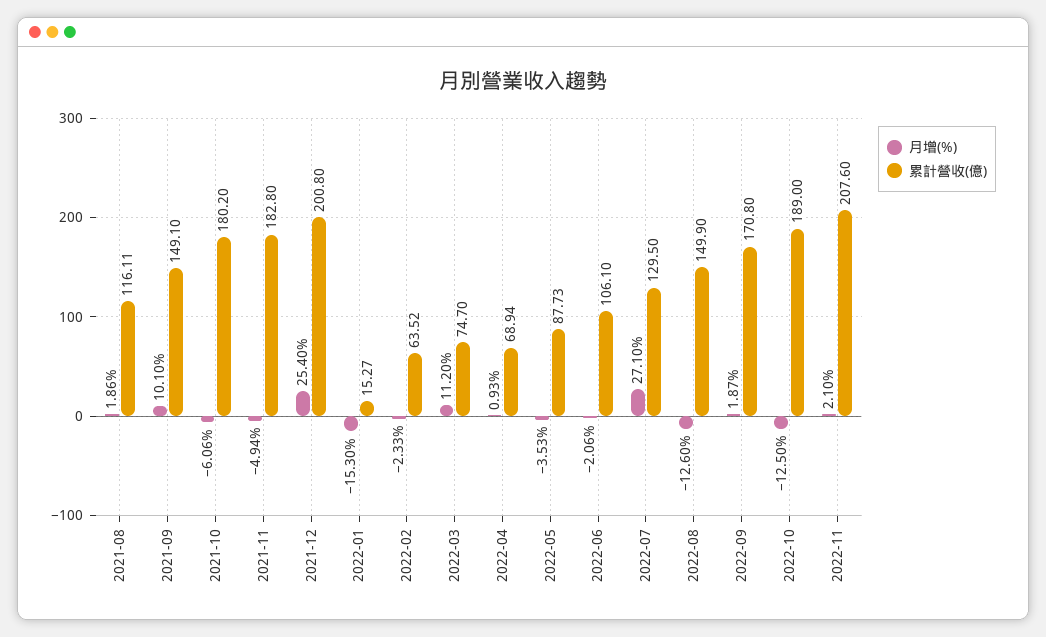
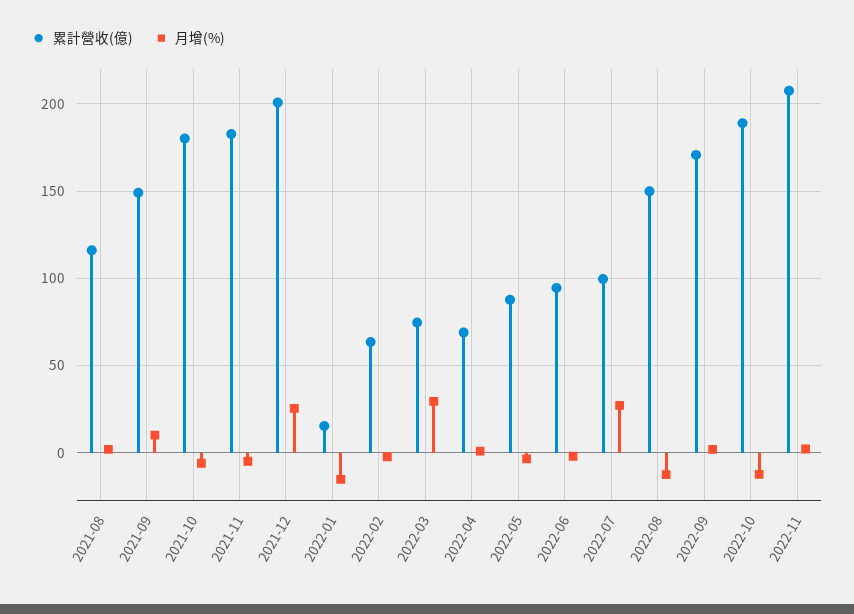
  {
    "月增(%)": {
      "2021-08": 1.86,
      "2021-09": 10.1,
      "2021-10": -6.06,
      "2021-11": -4.94,
      "2021-12": 25.4,
      "2022-01": -15.3,
      "2022-02": -2.33,
-     "2022-03": 11.2,
+     "2022-03": 30,
      "2022-04": 0.93,
      "2022-05": -3.53,
      "2022-06": -2.06,
      "2022-07": 27.1,
      "2022-08": -12.6,
      "2022-09": 1.87,
      "2022-10": -12.5,
      "2022-11": 2.1
    },
    "累計營收(億)": {
      "2021-08": 116.11,
      "2021-09": 149.1,
      "2021-10": 180.2,
      "2021-11": 182.8,
      "2021-12": 200.8,
      "2022-01": 15.27,
      "2022-02": 63.52,
      "2022-03": 74.7,
      "2022-04": 68.94,
      "2022-05": 87.73,
-     "2022-06": 106.1,
+     "2022-06": 95,
-     "2022-07": 129.5,
+     "2022-07": 100,
      "2022-08": 149.9,
      "2022-09": 170.8,
      "2022-10": 189,
      "2022-11": 207.6
    }
  }

